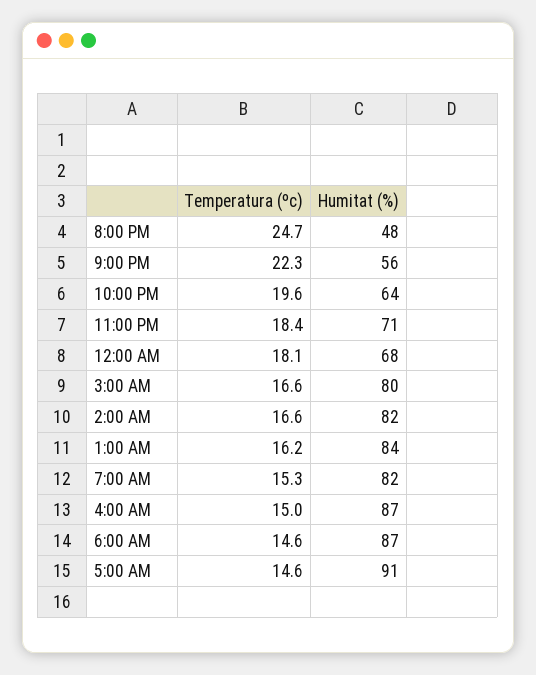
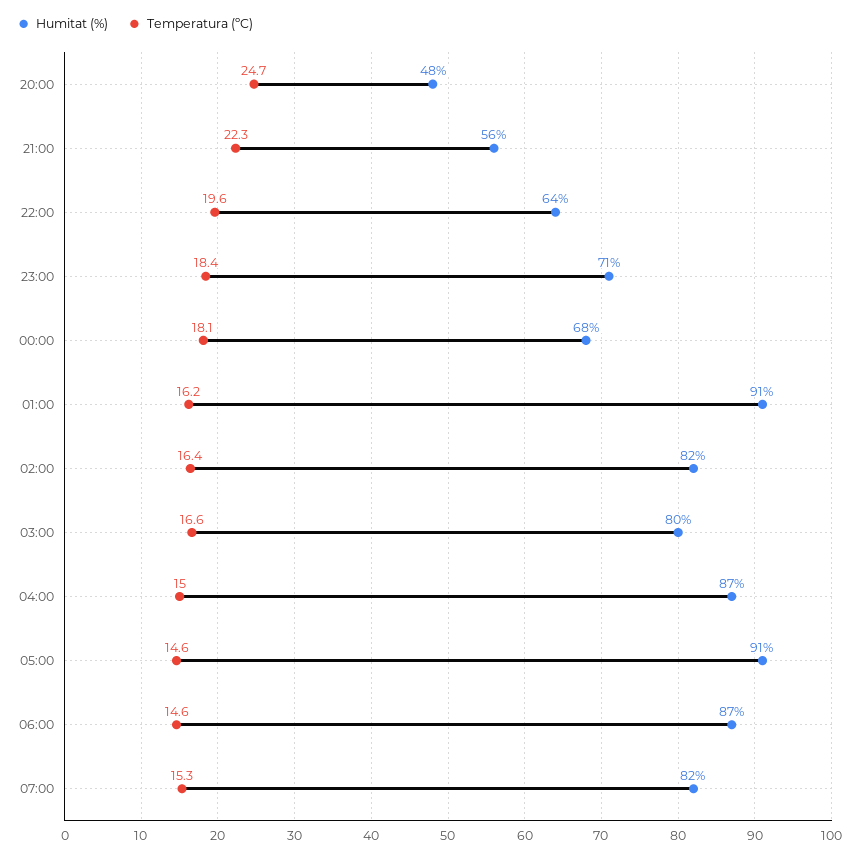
  {
    "Temperatura (ºc)": {
      "8:00 PM": 24.7,
      "9:00 PM": 22.3,
      "10:00 PM": 19.6,
      "11:00 PM": 18.4,
      "12:00 AM": 18.1,
      "3:00 AM": 16.6,
-     "2:00 AM": 16.6,
+     "2:00 AM": 16.4,
      "1:00 AM": 16.2,
      "7:00 AM": 15.3,
      "4:00 AM": 15,
      "6:00 AM": 14.6,
      "5:00 AM": 14.6
    },
    "Humitat (%)": {
      "8:00 PM": 48,
      "9:00 PM": 56,
      "10:00 PM": 64,
      "11:00 PM": 71,
      "12:00 AM": 68,
      "3:00 AM": 80,
      "2:00 AM": 82,
-     "1:00 AM": 84,
+     "1:00 AM": 91,
      "7:00 AM": 82,
      "4:00 AM": 87,
      "6:00 AM": 87,
      "5:00 AM": 91
    }
  }

